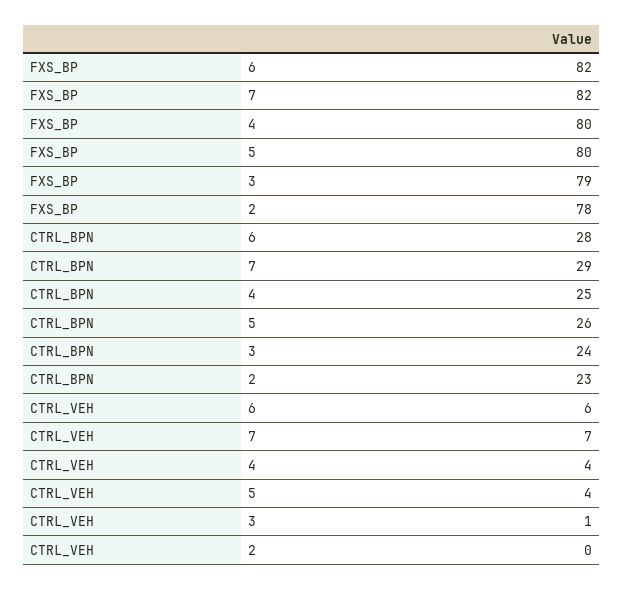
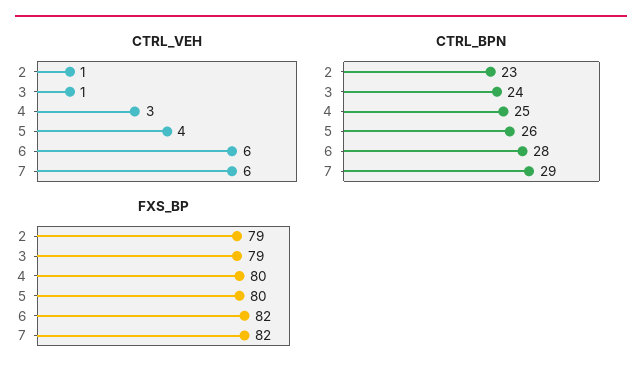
  {
    "FXS_BP": {
      "6": 82,
      "7": 82,
      "4": 80,
      "5": 80,
      "3": 79,
-     "2": 78
+     "2": 79
    },
    "CTRL_BPN": {
      "6": 28,
      "7": 29,
      "4": 25,
      "5": 26,
      "3": 24,
      "2": 23
    },
    "CTRL_VEH": {
      "6": 6,
-     "7": 7,
+     "7": 6,
-     "4": 4,
+     "4": 3,
      "5": 4,
      "3": 1,
-     "2": 0
+     "2": 1
    }
  }

